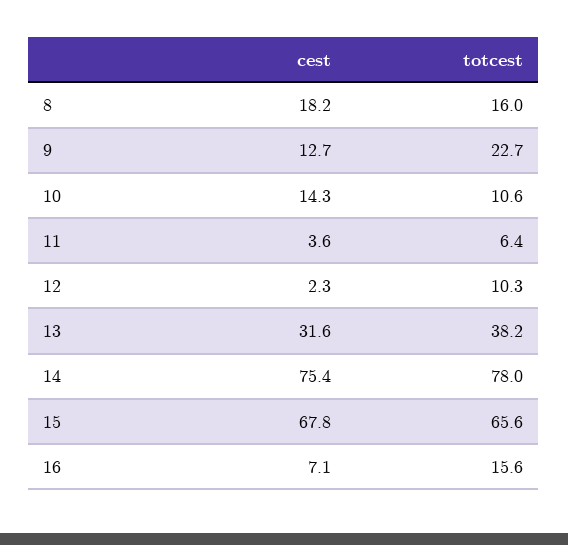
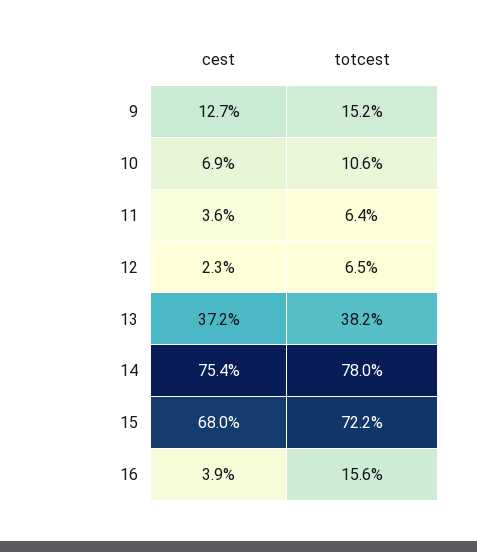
  {
    "cest": {
-     "8": 18.2,
      "9": 12.7,
-     "10": 14.3,
+     "10": 6.9,
      "11": 3.6,
      "12": 2.3,
-     "13": 31.6,
+     "13": 37.2,
      "14": 75.4,
-     "15": 67.8,
+     "15": 68,
-     "16": 7.1
+     "16": 3.9
    },
    "totcest": {
-     "8": 16,
-     "9": 22.7,
+     "9": 15.2,
      "10": 10.6,
      "11": 6.4,
-     "12": 10.3,
+     "12": 6.5,
      "13": 38.2,
      "14": 78,
-     "15": 65.6,
+     "15": 72.2,
      "16": 15.6
    }
  }

